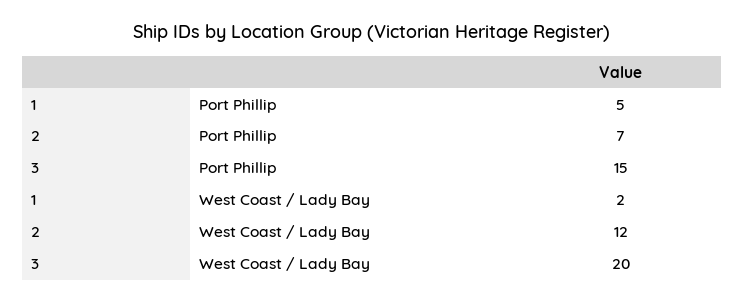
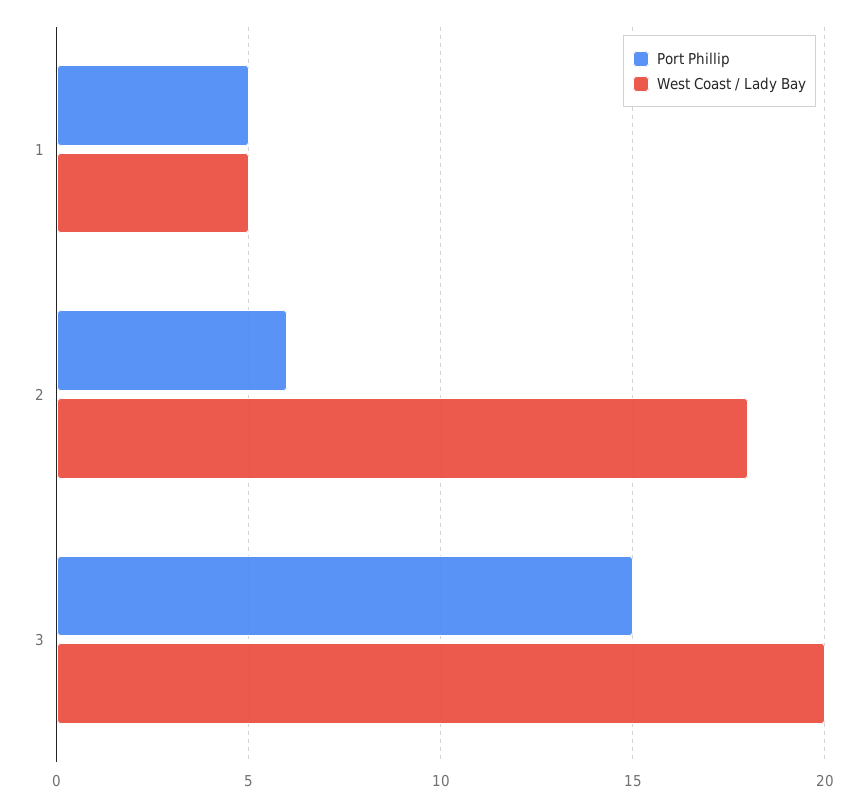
  {
    "Port Phillip": {
      "1": 5,
-     "2": 7,
+     "2": 6,
      "3": 15
    },
    "West Coast / Lady Bay": {
-     "1": 2,
+     "1": 5,
-     "2": 12,
+     "2": 18,
      "3": 20
    }
  }

